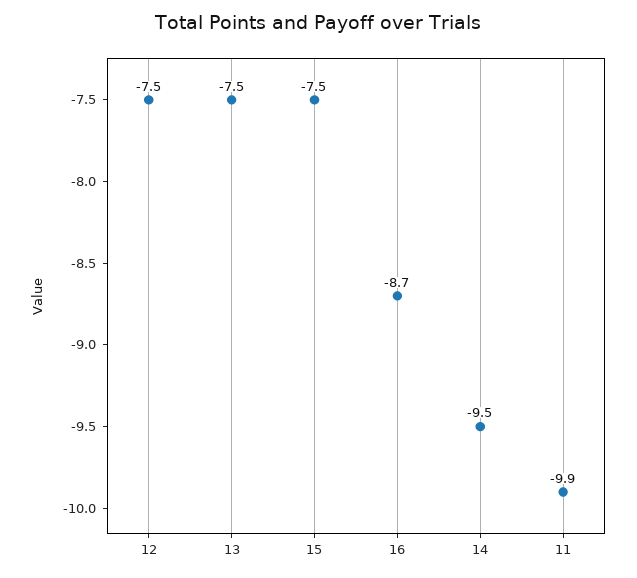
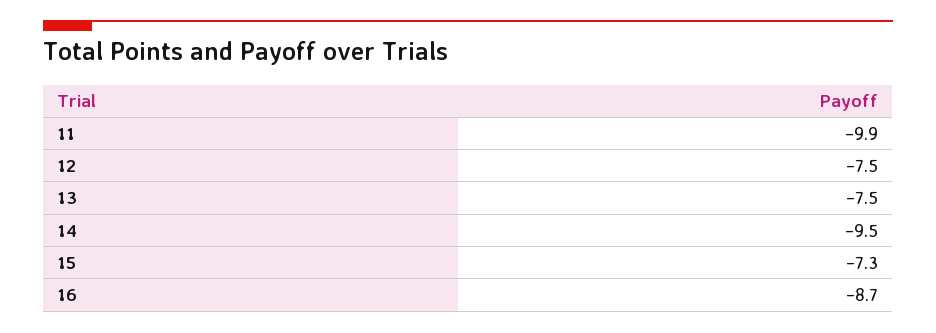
  {
    "12": -7.5,
    "13": -7.5,
-   "15": -7.5,
+   "15": -7.3,
    "16": -8.7,
    "14": -9.5,
    "11": -9.9
  }

